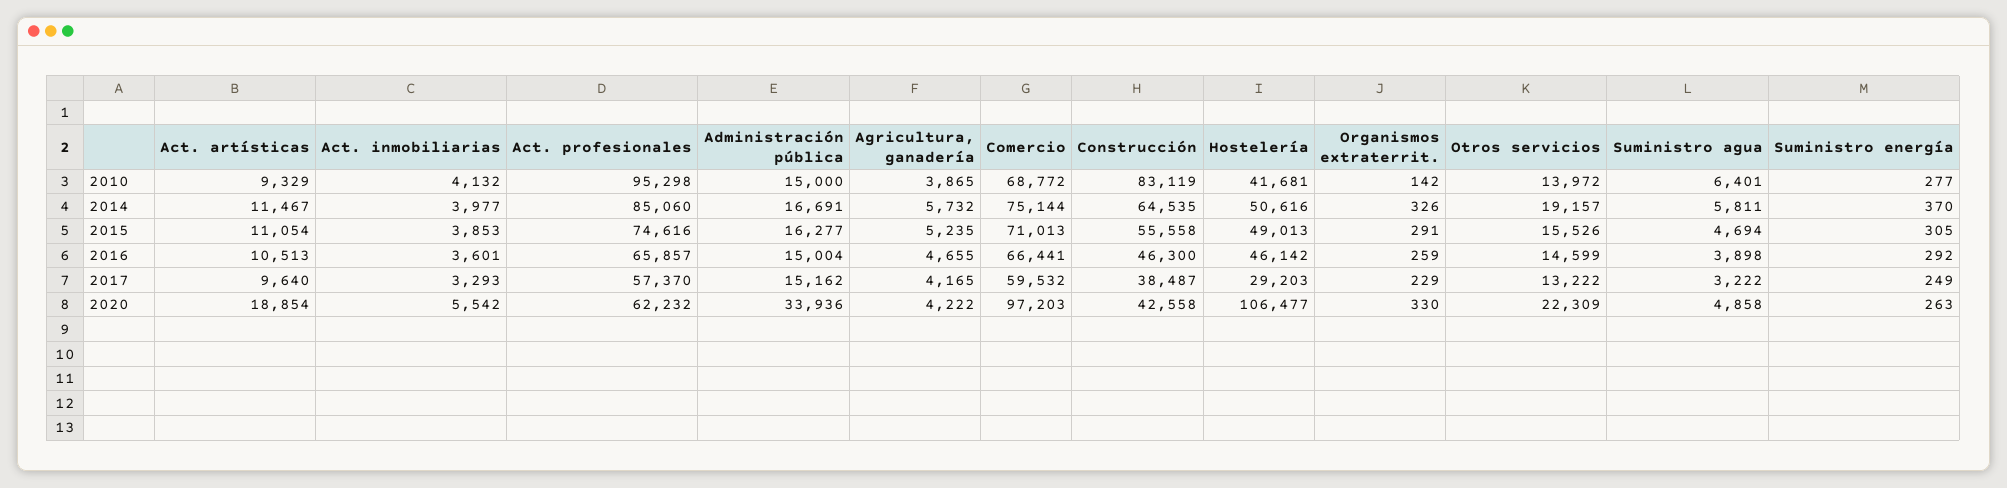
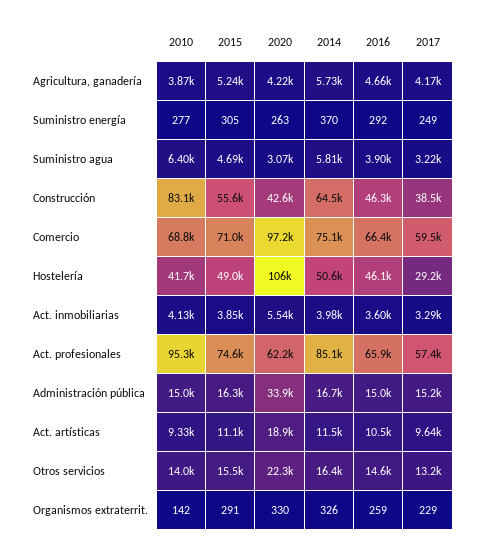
  {
    "Act. artísticas": {
      "2010": 9329,
      "2014": 11467,
      "2015": 11054,
      "2016": 10513,
      "2017": 9640,
      "2020": 18854
    },
    "Act. inmobiliarias": {
      "2010": 4132,
      "2014": 3977,
      "2015": 3853,
      "2016": 3601,
      "2017": 3293,
      "2020": 5542
    },
    "Act. profesionales": {
      "2010": 95298,
      "2014": 85060,
      "2015": 74616,
      "2016": 65857,
      "2017": 57370,
      "2020": 62232
    },
    "Administración pública": {
      "2010": 15000,
      "2014": 16691,
      "2015": 16277,
      "2016": 15004,
      "2017": 15162,
      "2020": 33936
    },
    "Agricultura, ganadería": {
      "2010": 3865,
      "2014": 5732,
      "2015": 5235,
      "2016": 4655,
      "2017": 4165,
      "2020": 4222
    },
    "Comercio": {
      "2010": 68772,
      "2014": 75144,
      "2015": 71013,
      "2016": 66441,
      "2017": 59532,
      "2020": 97203
    },
    "Construcción": {
      "2010": 83119,
      "2014": 64535,
      "2015": 55558,
      "2016": 46300,
      "2017": 38487,
      "2020": 42558
    },
    "Hostelería": {
      "2010": 41681,
      "2014": 50616,
      "2015": 49013,
      "2016": 46142,
      "2017": 29203,
      "2020": 106477
    },
    "Organismos extraterrit.": {
      "2010": 142,
      "2014": 326,
      "2015": 291,
      "2016": 259,
      "2017": 229,
      "2020": 330
    },
    "Otros servicios": {
      "2010": 13972,
-     "2014": 19157,
+     "2014": 16400,
      "2015": 15526,
      "2016": 14599,
      "2017": 13222,
      "2020": 22309
    },
    "Suministro agua": {
      "2010": 6401,
      "2014": 5811,
      "2015": 4694,
      "2016": 3898,
      "2017": 3222,
-     "2020": 4858
+     "2020": 3070
    },
    "Suministro energía": {
      "2010": 277,
      "2014": 370,
      "2015": 305,
      "2016": 292,
      "2017": 249,
      "2020": 263
    }
  }

